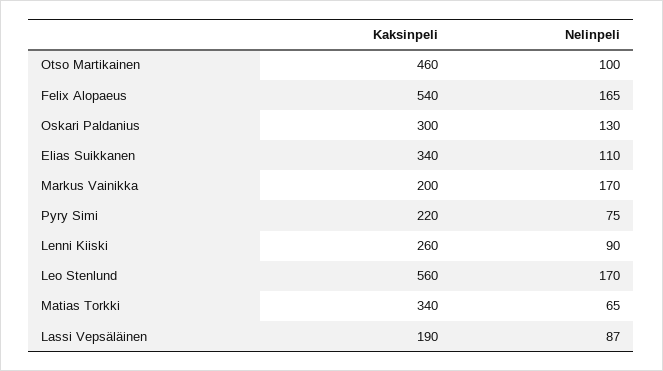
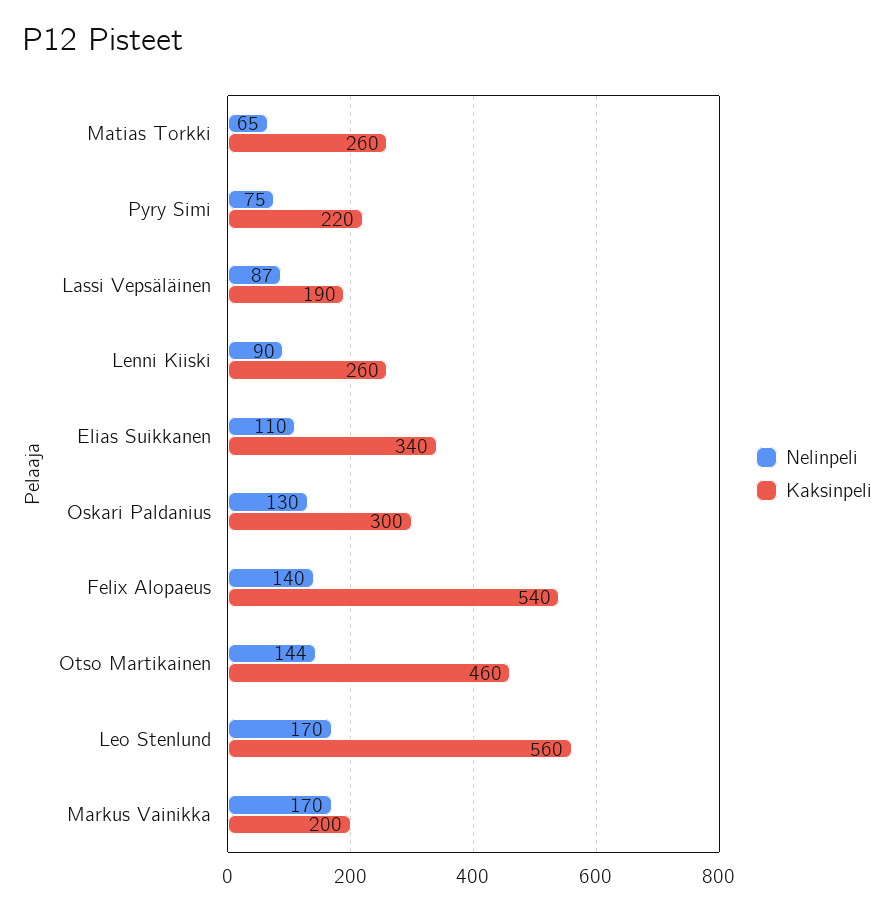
  {
    "Kaksinpeli": {
      "Otso Martikainen": 460,
      "Felix Alopaeus": 540,
      "Oskari Paldanius": 300,
      "Elias Suikkanen": 340,
      "Markus Vainikka": 200,
      "Pyry Simi": 220,
      "Lenni Kiiski": 260,
      "Leo Stenlund": 560,
-     "Matias Torkki": 340,
+     "Matias Torkki": 260,
      "Lassi Vepsäläinen": 190
    },
    "Nelinpeli": {
-     "Otso Martikainen": 100,
+     "Otso Martikainen": 144,
-     "Felix Alopaeus": 165,
+     "Felix Alopaeus": 140,
      "Oskari Paldanius": 130,
      "Elias Suikkanen": 110,
      "Markus Vainikka": 170,
      "Pyry Simi": 75,
      "Lenni Kiiski": 90,
      "Leo Stenlund": 170,
      "Matias Torkki": 65,
      "Lassi Vepsäläinen": 87
    }
  }

